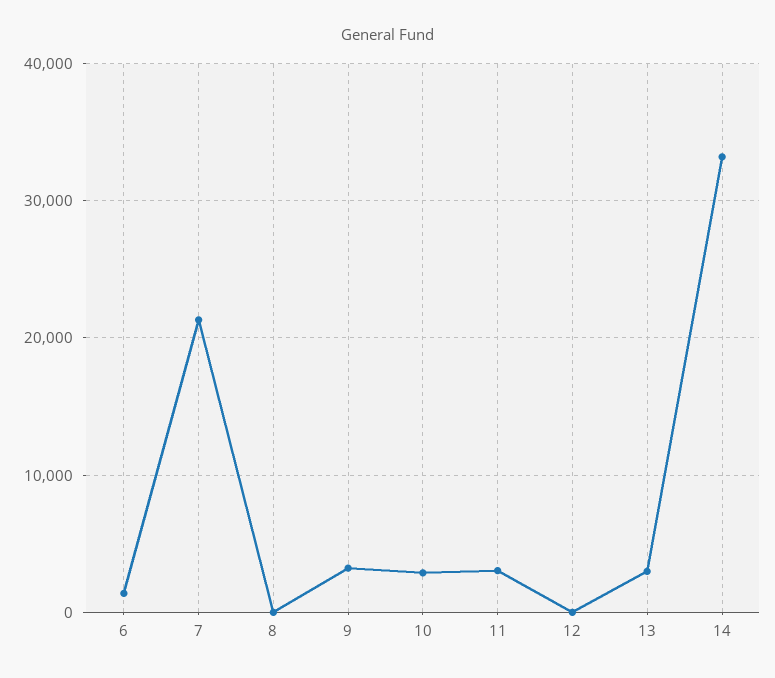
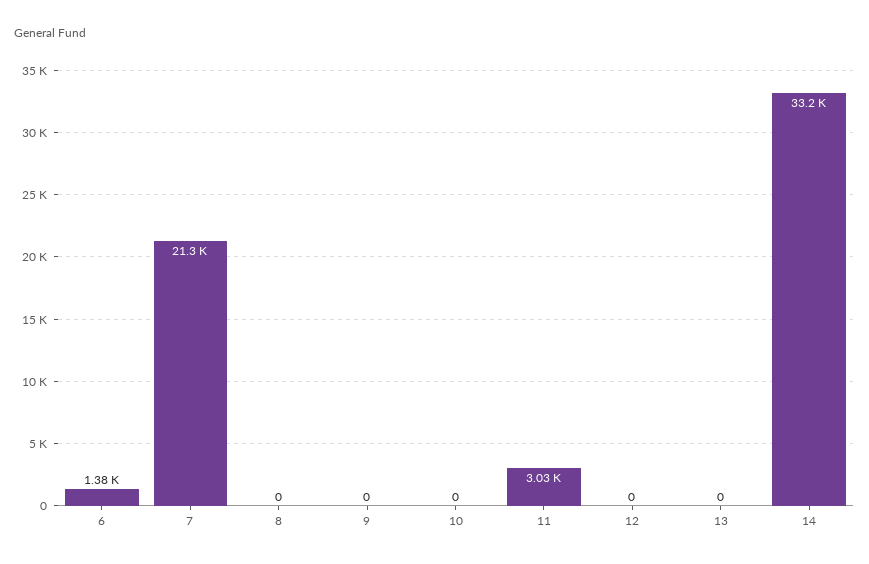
  {
    "6": 1380,
    "7": 21300,
    "8": 0,
-   "9": 3000,
+   "9": 0,
-   "10": 3000,
+   "10": 0,
    "11": 3030,
    "12": 0,
-   "13": 3000,
+   "13": 0,
    "14": 33200
  }

